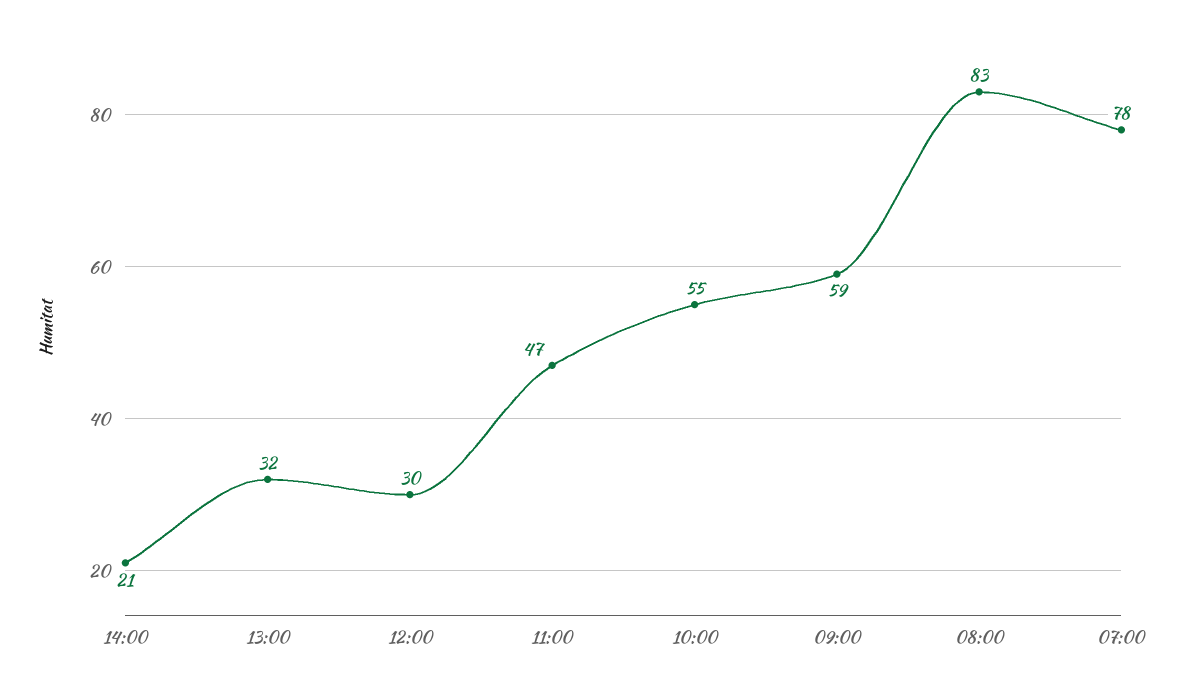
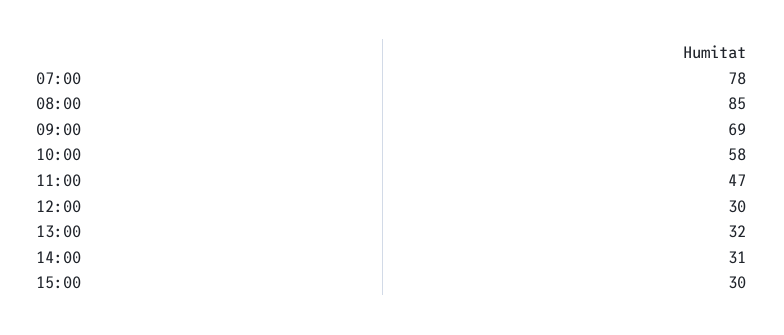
  {
-   "14:00": 21,
+   "14:00": 31,
    "13:00": 32,
    "12:00": 30,
    "11:00": 47,
-   "10:00": 55,
+   "10:00": 58,
-   "09:00": 59,
+   "09:00": 69,
-   "08:00": 83,
+   "08:00": 85,
-   "07:00": 78
+   "07:00": 78,
+   "15:00": 30
  }

